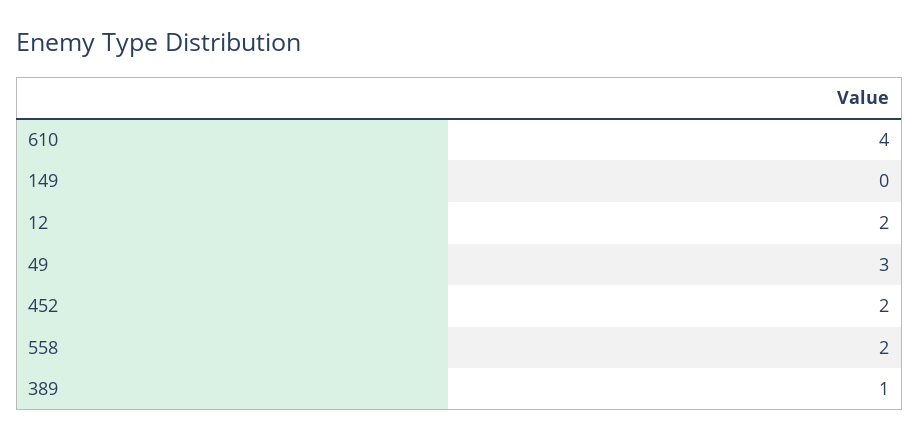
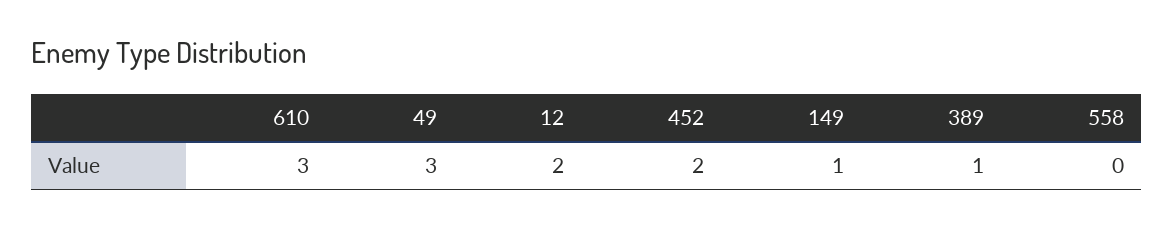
  {
-   "610": 4,
+   "610": 3,
-   "149": 0,
+   "149": 1,
    "12": 2,
    "49": 3,
    "452": 2,
-   "558": 2,
+   "558": 0,
    "389": 1
  }

